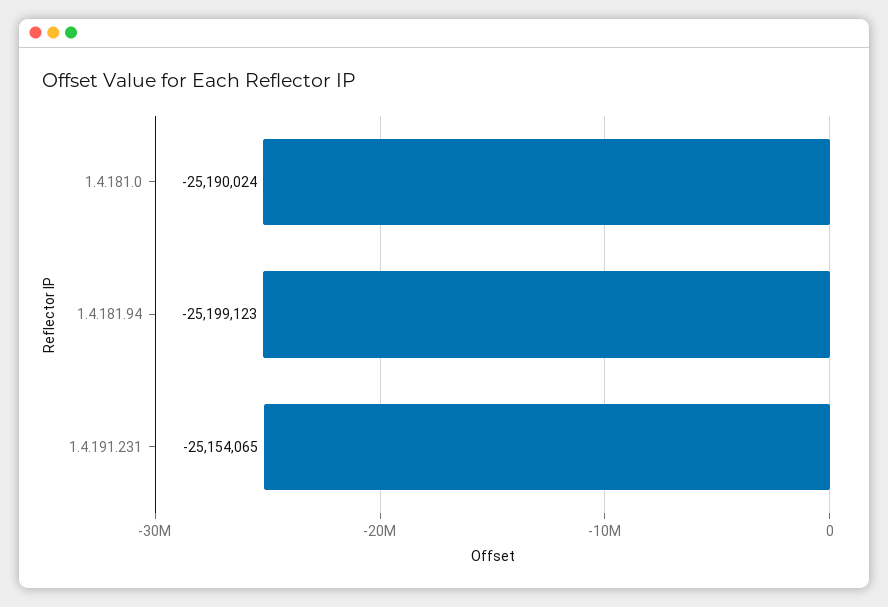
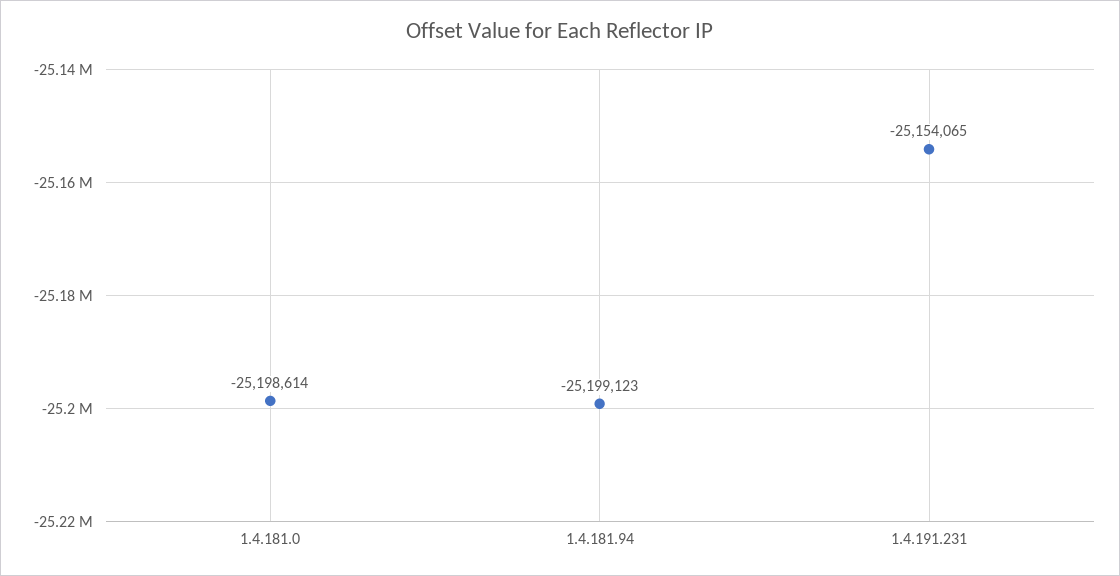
  {
-   "1.4.181.0": -25190024,
+   "1.4.181.0": -25198614,
    "1.4.181.94": -25199123,
    "1.4.191.231": -25154065
  }

